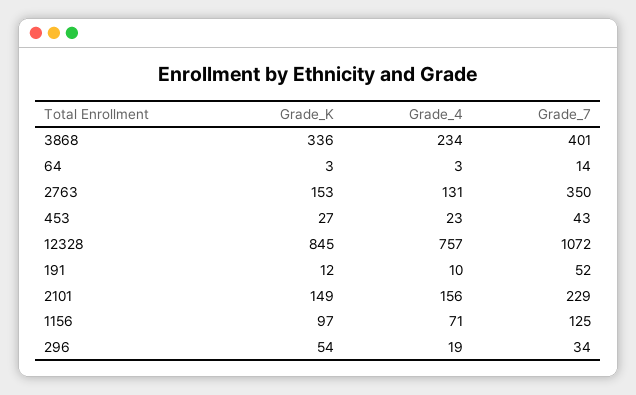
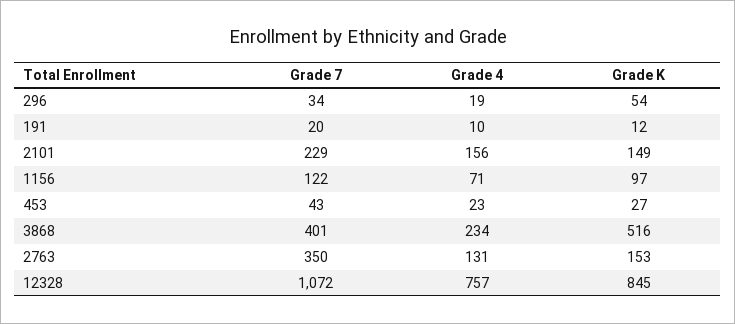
  {
    "Grade_K": {
-     "3868": 336,
+     "3868": 516,
-     "64": 3,
      "2763": 153,
      "453": 27,
      "12328": 845,
      "191": 12,
      "2101": 149,
      "1156": 97,
      "296": 54
    },
    "Grade_4": {
      "3868": 234,
-     "64": 3,
      "2763": 131,
      "453": 23,
      "12328": 757,
      "191": 10,
      "2101": 156,
      "1156": 71,
      "296": 19
    },
    "Grade_7": {
      "3868": 401,
-     "64": 14,
      "2763": 350,
      "453": 43,
      "12328": 1072,
-     "191": 52,
+     "191": 20,
      "2101": 229,
-     "1156": 125,
+     "1156": 122,
      "296": 34
    }
  }

